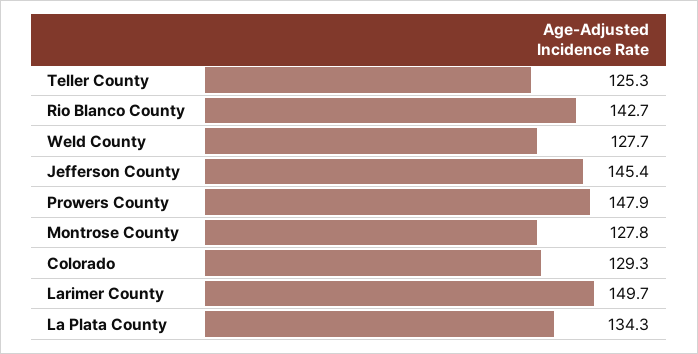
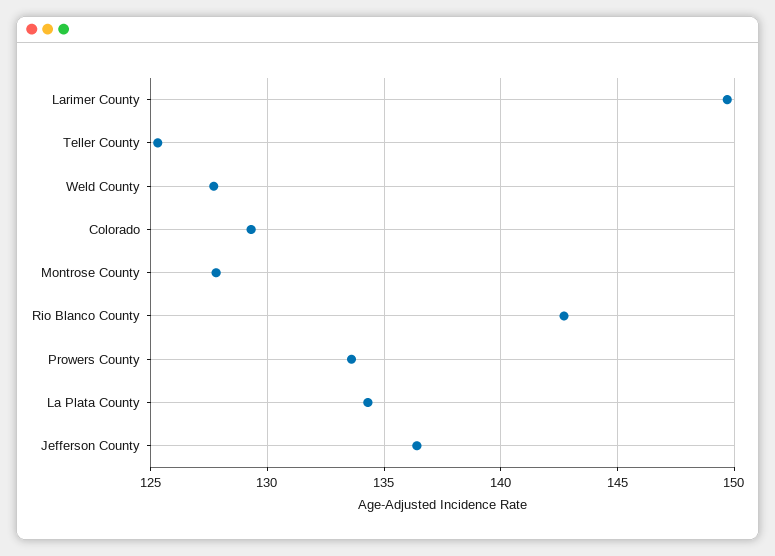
  {
    "Teller County": 125.3,
    "Rio Blanco County": 142.7,
    "Weld County": 127.7,
-   "Jefferson County": 145.4,
+   "Jefferson County": 136.5,
-   "Prowers County": 147.9,
+   "Prowers County": 133.5,
    "Montrose County": 127.8,
    "Colorado": 129.3,
    "Larimer County": 149.7,
    "La Plata County": 134.3
  }

